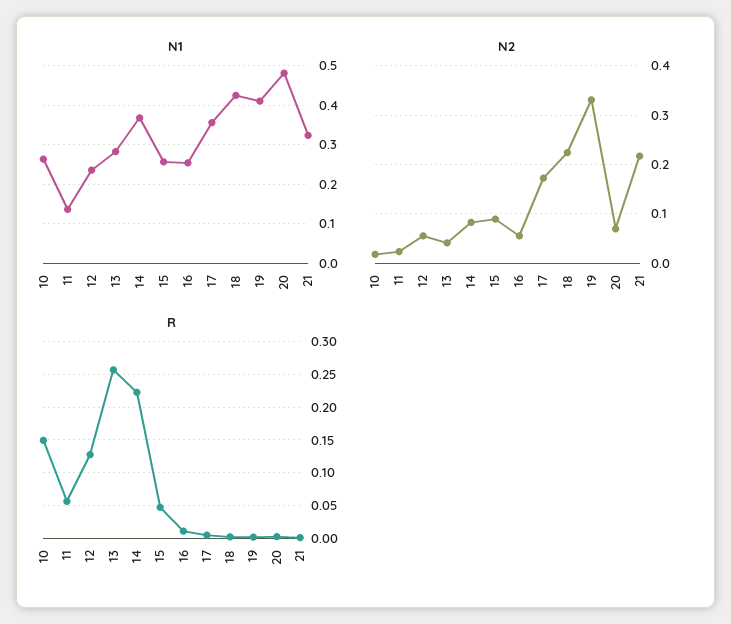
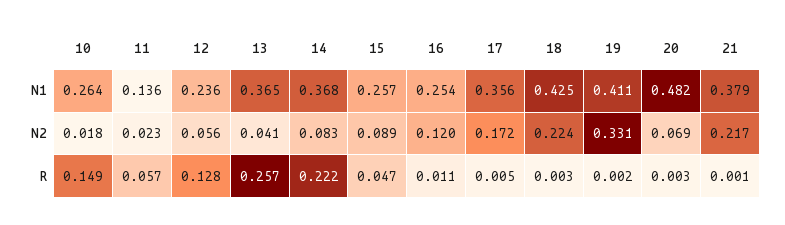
  {
    "N1": {
      "10": 0.264,
      "11": 0.136,
      "12": 0.236,
-     "13": 0.28,
+     "13": 0.365,
      "14": 0.368,
      "15": 0.257,
      "16": 0.254,
      "17": 0.356,
      "18": 0.425,
      "19": 0.411,
      "20": 0.482,
-     "21": 0.32
+     "21": 0.379
    },
    "N2": {
      "10": 0.018,
      "11": 0.023,
      "12": 0.056,
      "13": 0.041,
      "14": 0.083,
      "15": 0.089,
-     "16": 0.06,
+     "16": 0.12,
      "17": 0.172,
      "18": 0.224,
      "19": 0.331,
      "20": 0.069,
      "21": 0.217
    },
    "R": {
      "10": 0.149,
      "11": 0.057,
      "12": 0.128,
      "13": 0.257,
      "14": 0.222,
      "15": 0.047,
      "16": 0.011,
      "17": 0.005,
      "18": 0.003,
      "19": 0.002,
      "20": 0.003,
      "21": 0.001
    }
  }

